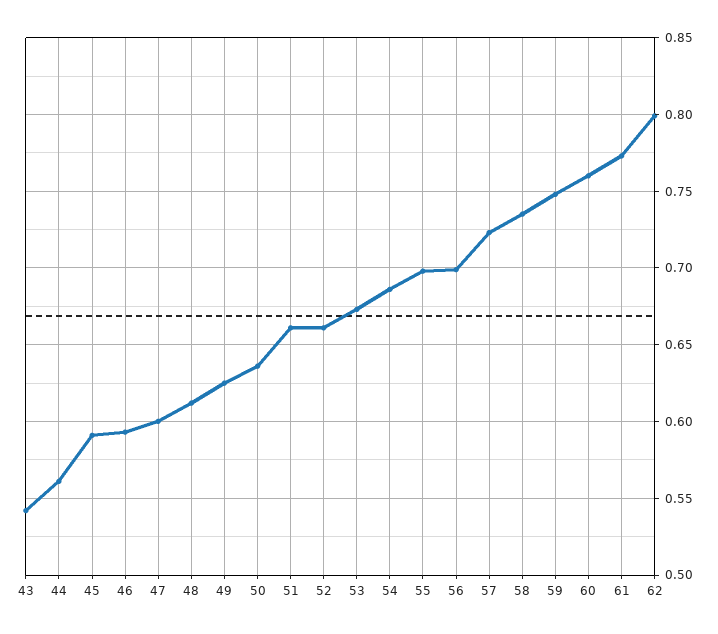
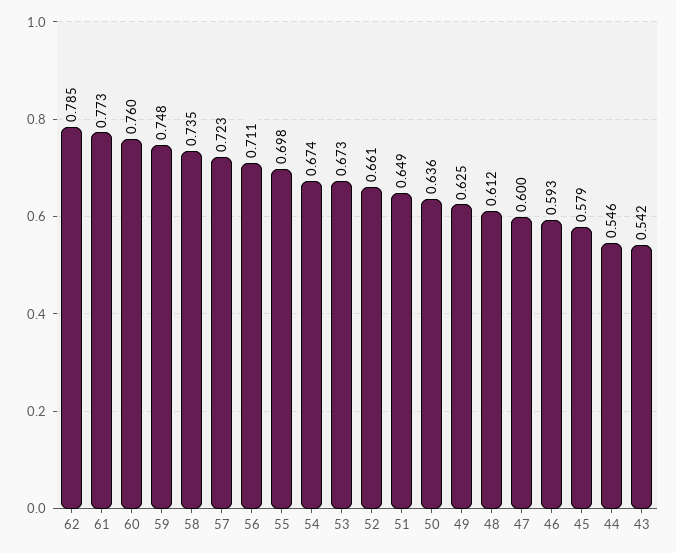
  {
    "43": 0.542,
-   "44": 0.56,
+   "44": 0.546,
-   "45": 0.59,
+   "45": 0.579,
    "46": 0.593,
    "47": 0.6,
    "48": 0.612,
    "49": 0.625,
    "50": 0.636,
-   "51": 0.66,
+   "51": 0.649,
    "52": 0.661,
    "53": 0.673,
-   "54": 0.685,
+   "54": 0.674,
    "55": 0.698,
-   "56": 0.7,
+   "56": 0.711,
    "57": 0.723,
    "58": 0.735,
    "59": 0.748,
    "60": 0.76,
    "61": 0.773,
-   "62": 0.8
+   "62": 0.785
  }

